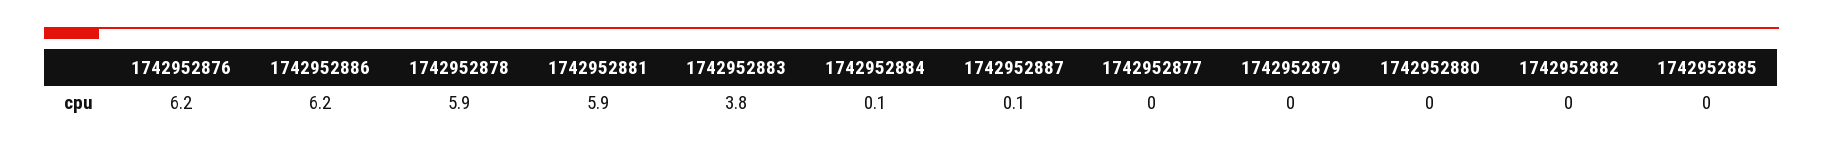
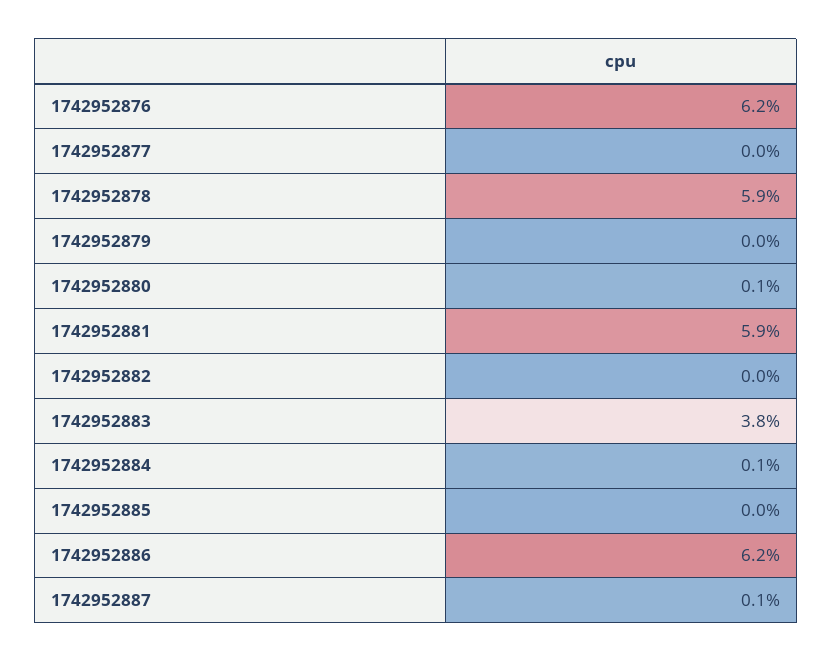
  {
    "1742952876": 6.2,
    "1742952886": 6.2,
    "1742952878": 5.9,
    "1742952881": 5.9,
    "1742952883": 3.8,
    "1742952884": 0.1,
    "1742952887": 0.1,
    "1742952877": 0,
    "1742952879": 0,
-   "1742952880": 0,
+   "1742952880": 0.1,
    "1742952882": 0,
    "1742952885": 0
  }

